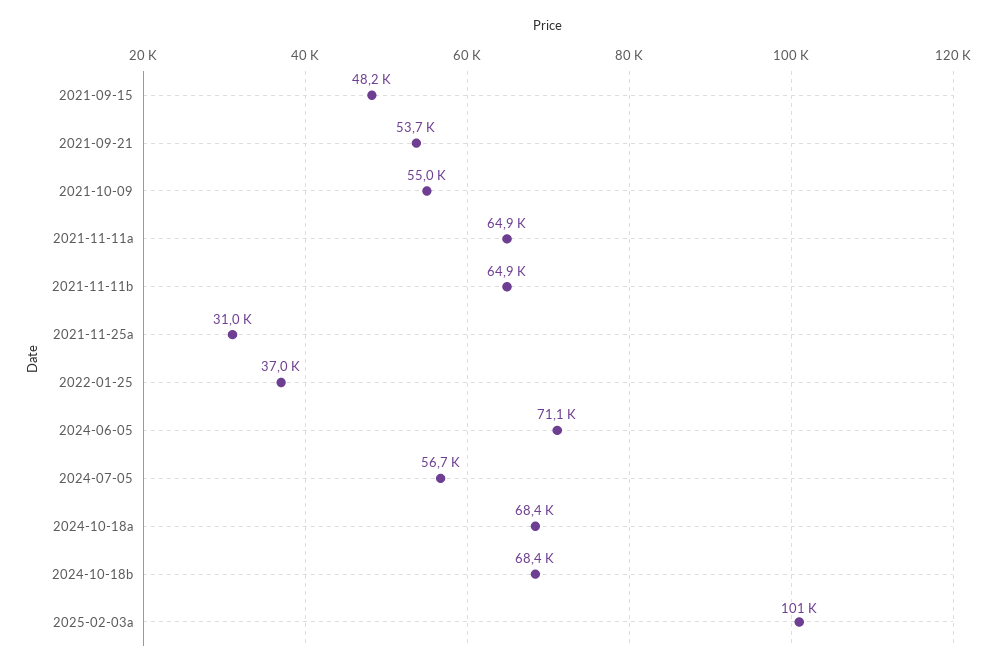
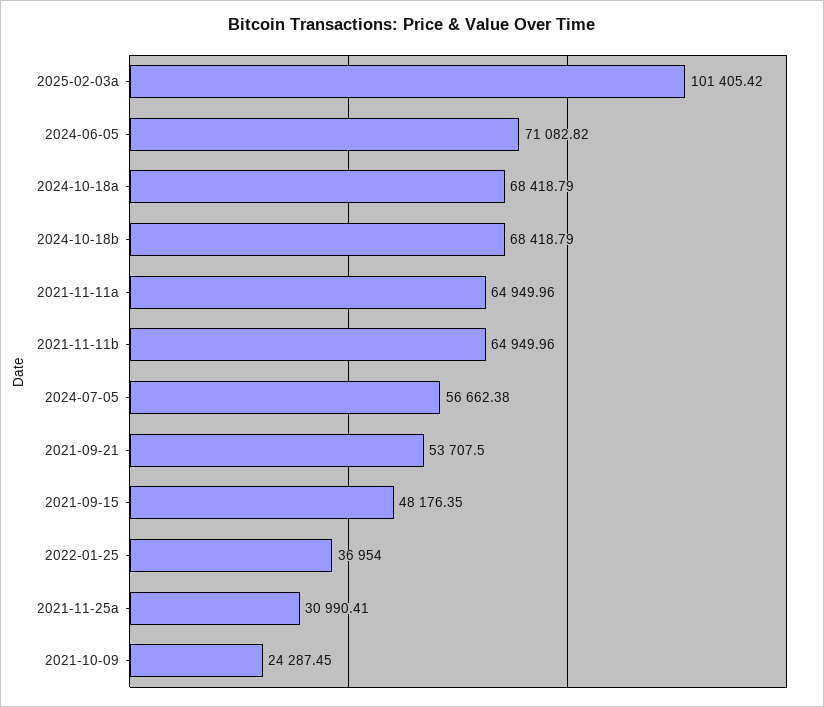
  {
    "2021-09-15": 48176.35,
    "2021-09-21": 53707.5,
-   "2021-10-09": 55000,
+   "2021-10-09": 24287.45,
    "2021-11-11a": 64949.96,
    "2021-11-11b": 64949.96,
    "2021-11-25a": 30990.41,
    "2022-01-25": 36954,
    "2024-06-05": 71082.82,
    "2024-07-05": 56662.38,
    "2024-10-18a": 68418.79,
    "2024-10-18b": 68418.79,
    "2025-02-03a": 101405.42
  }

